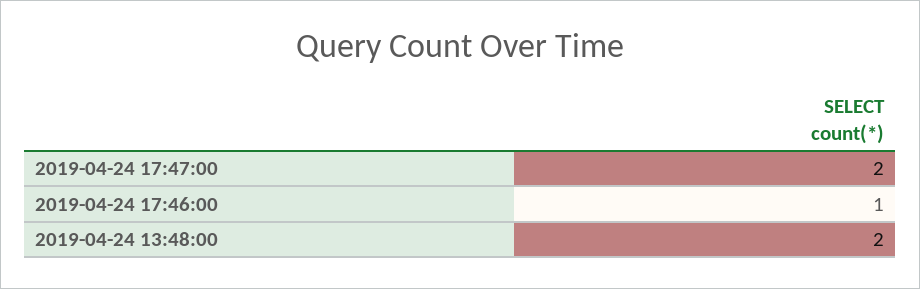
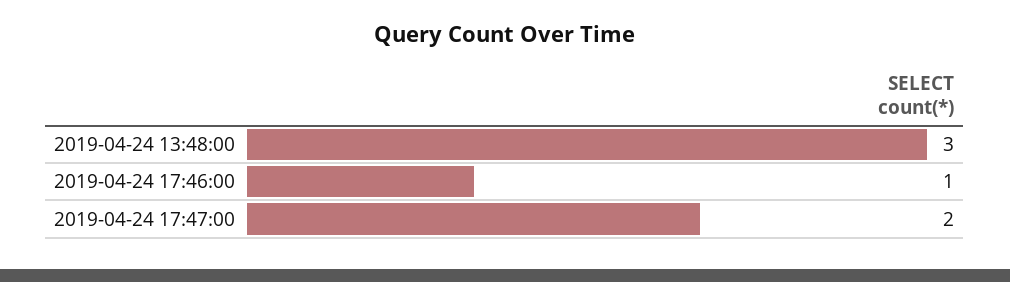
  {
    "2019-04-24 17:47:00": 2,
    "2019-04-24 17:46:00": 1,
-   "2019-04-24 13:48:00": 2
+   "2019-04-24 13:48:00": 3
  }

